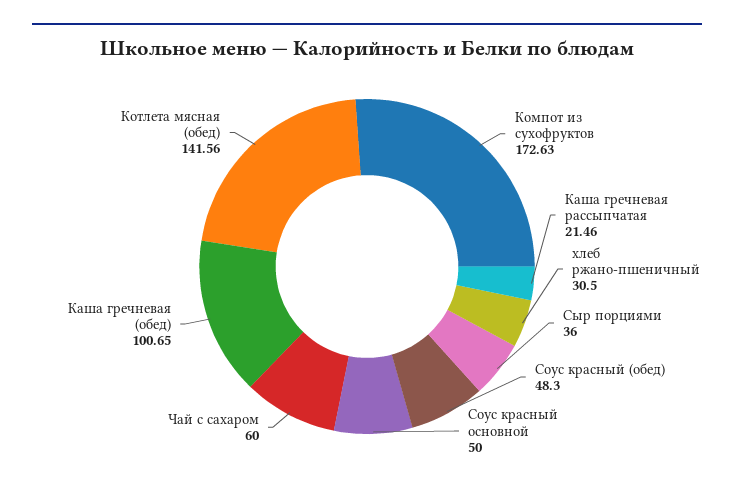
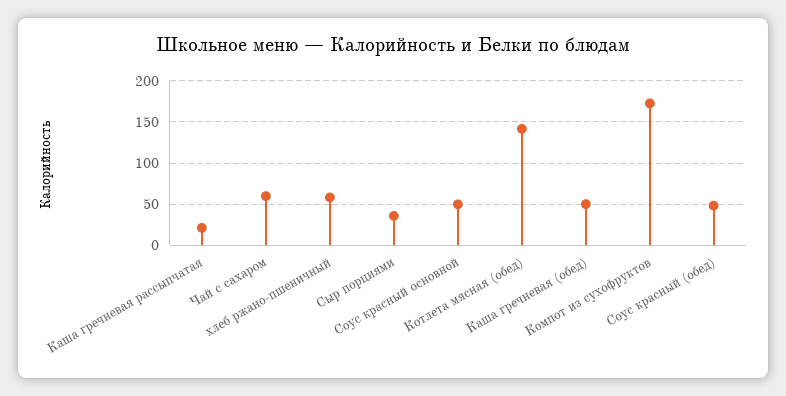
  {
    "Компот из сухофруктов": 172.63,
    "Каша гречневая рассыпчатая": 21.46,
-   "хлеб ржано-пшеничный": 30.5,
+   "хлеб ржано-пшеничный": 60,
    "Сыр порциями": 36,
    "Соус красный (обед)": 48.3,
    "Соус красный основной": 50,
    "Чай с сахаром": 60,
-   "Каша гречневая (обед)": 100.65,
+   "Каша гречневая (обед)": 50,
    "Котлета мясная (обед)": 141.56
  }

